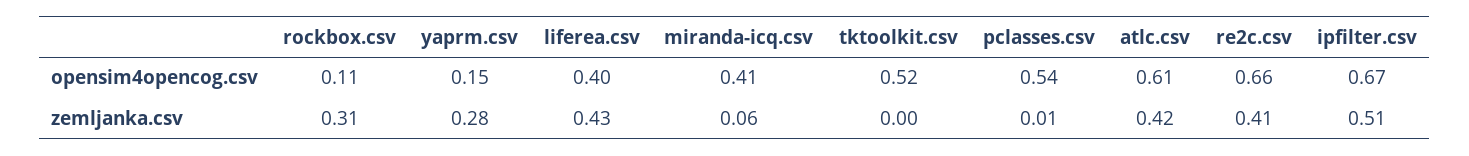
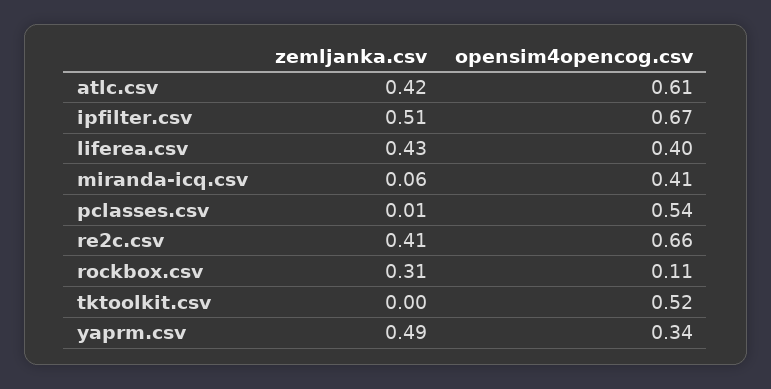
  {
    "rockbox.csv": {
      "opensim4opencog.csv": 0.11,
      "zemljanka.csv": 0.31
    },
    "yaprm.csv": {
-     "opensim4opencog.csv": 0.15,
+     "opensim4opencog.csv": 0.34,
-     "zemljanka.csv": 0.28
+     "zemljanka.csv": 0.49
    },
    "liferea.csv": {
      "opensim4opencog.csv": 0.4,
      "zemljanka.csv": 0.43
    },
    "miranda-icq.csv": {
      "opensim4opencog.csv": 0.41,
      "zemljanka.csv": 0.06
    },
    "tktoolkit.csv": {
      "opensim4opencog.csv": 0.52,
      "zemljanka.csv": 0
    },
    "pclasses.csv": {
      "opensim4opencog.csv": 0.54,
      "zemljanka.csv": 0.01
    },
    "atlc.csv": {
      "opensim4opencog.csv": 0.61,
      "zemljanka.csv": 0.42
    },
    "re2c.csv": {
      "opensim4opencog.csv": 0.66,
      "zemljanka.csv": 0.41
    },
    "ipfilter.csv": {
      "opensim4opencog.csv": 0.67,
      "zemljanka.csv": 0.51
    }
  }

